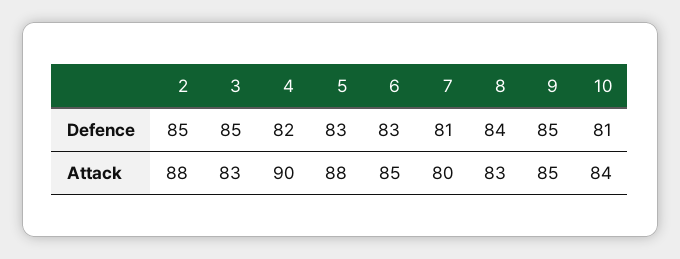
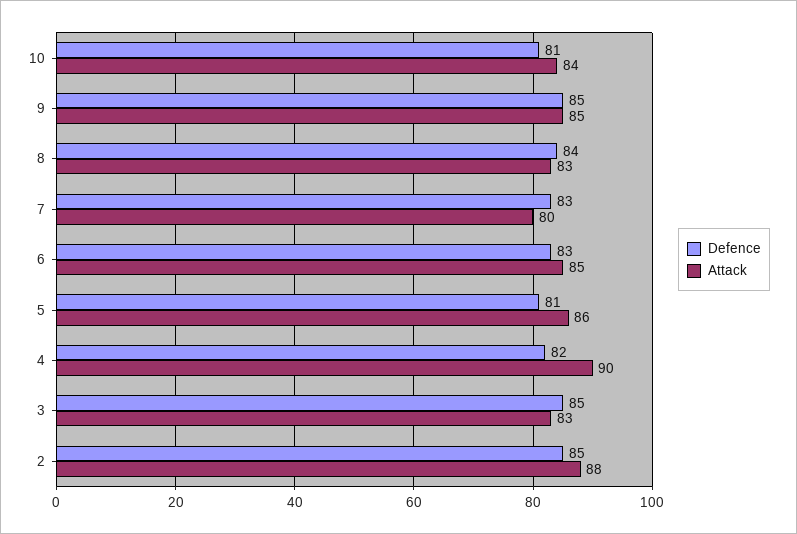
  {
    "Defence": {
      "2": 85,
      "3": 85,
      "4": 82,
-     "5": 83,
+     "5": 81,
      "6": 83,
-     "7": 81,
+     "7": 83,
      "8": 84,
      "9": 85,
      "10": 81
    },
    "Attack": {
      "2": 88,
      "3": 83,
      "4": 90,
-     "5": 88,
+     "5": 86,
      "6": 85,
      "7": 80,
      "8": 83,
      "9": 85,
      "10": 84
    }
  }

